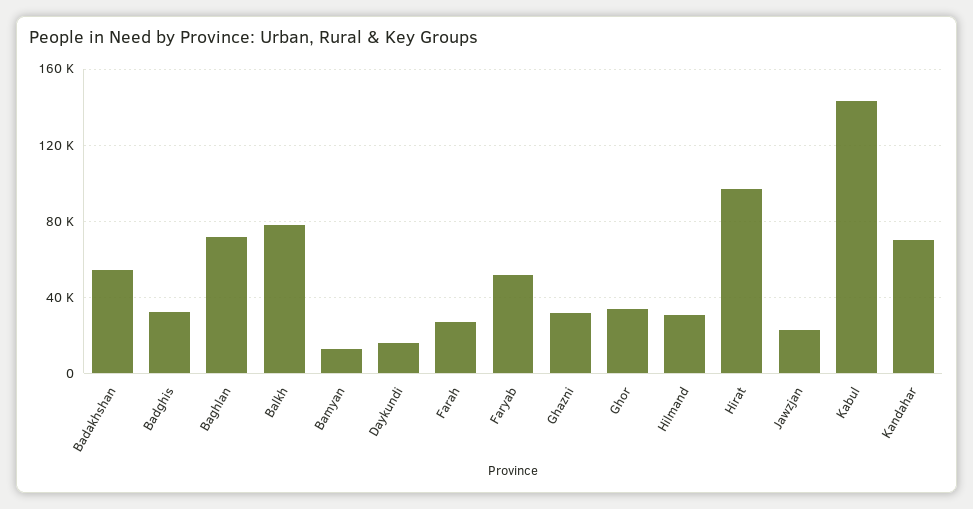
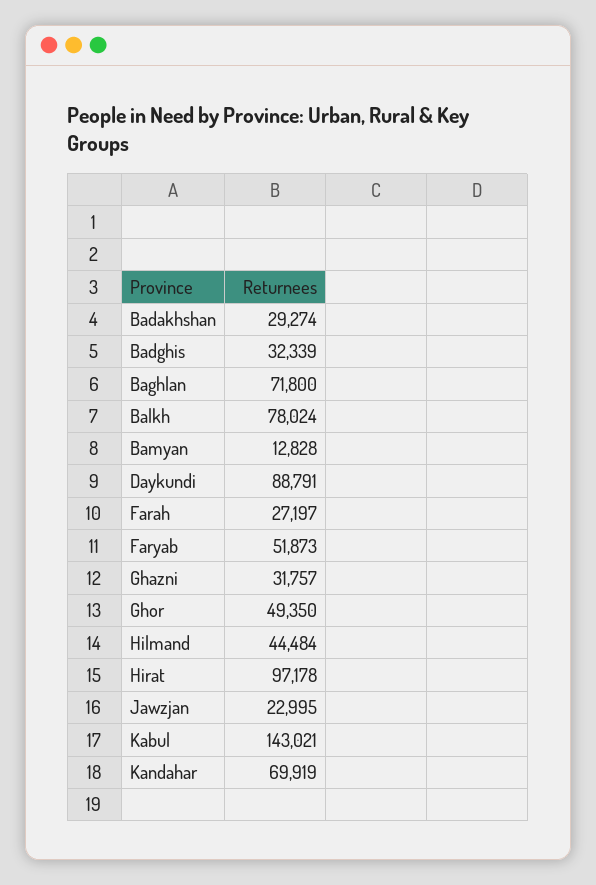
  {
-   "Badakhshan": 55000,
+   "Badakhshan": 29274,
    "Badghis": 32339,
    "Baghlan": 71800,
    "Balkh": 78024,
    "Bamyan": 12828,
-   "Daykundi": 15000,
+   "Daykundi": 88791,
    "Farah": 27197,
    "Faryab": 51873,
    "Ghazni": 31757,
-   "Ghor": 35000,
+   "Ghor": 49350,
-   "Hilmand": 30000,
+   "Hilmand": 44484,
    "Hirat": 97178,
    "Jawzjan": 22995,
    "Kabul": 143021,
    "Kandahar": 69919
  }

